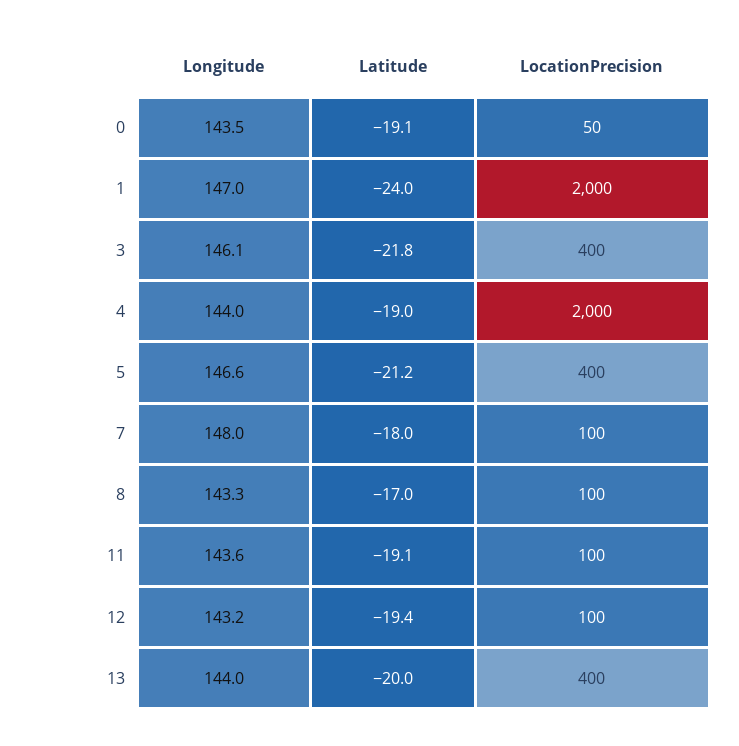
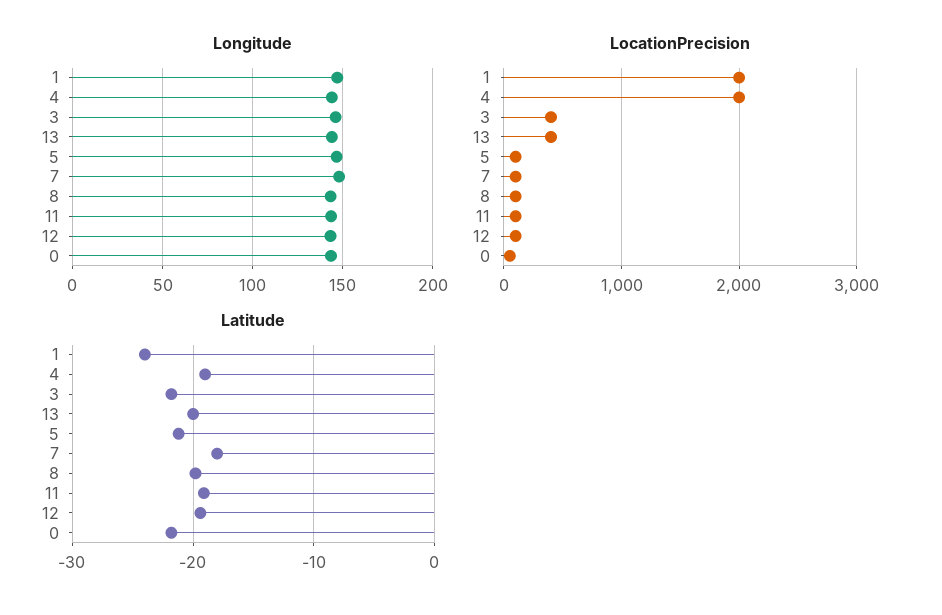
  {
    "Longitude": {
      "0": 143.5,
      "1": 147,
      "3": 146.1,
      "4": 144,
      "5": 146.6,
      "7": 148,
      "8": 143.3,
      "11": 143.6,
      "12": 143.2,
      "13": 144
    },
    "Latitude": {
-     "0": -19.1,
+     "0": -22,
      "1": -24,
      "3": -21.8,
      "4": -19,
      "5": -21.2,
      "7": -18,
-     "8": -17,
+     "8": -20,
      "11": -19.1,
      "12": -19.4,
      "13": -20
    },
    "LocationPrecision": {
      "0": 50,
      "1": 2000,
      "3": 400,
      "4": 2000,
-     "5": 400,
+     "5": 100,
      "7": 100,
      "8": 100,
      "11": 100,
      "12": 100,
      "13": 400
    }
  }

